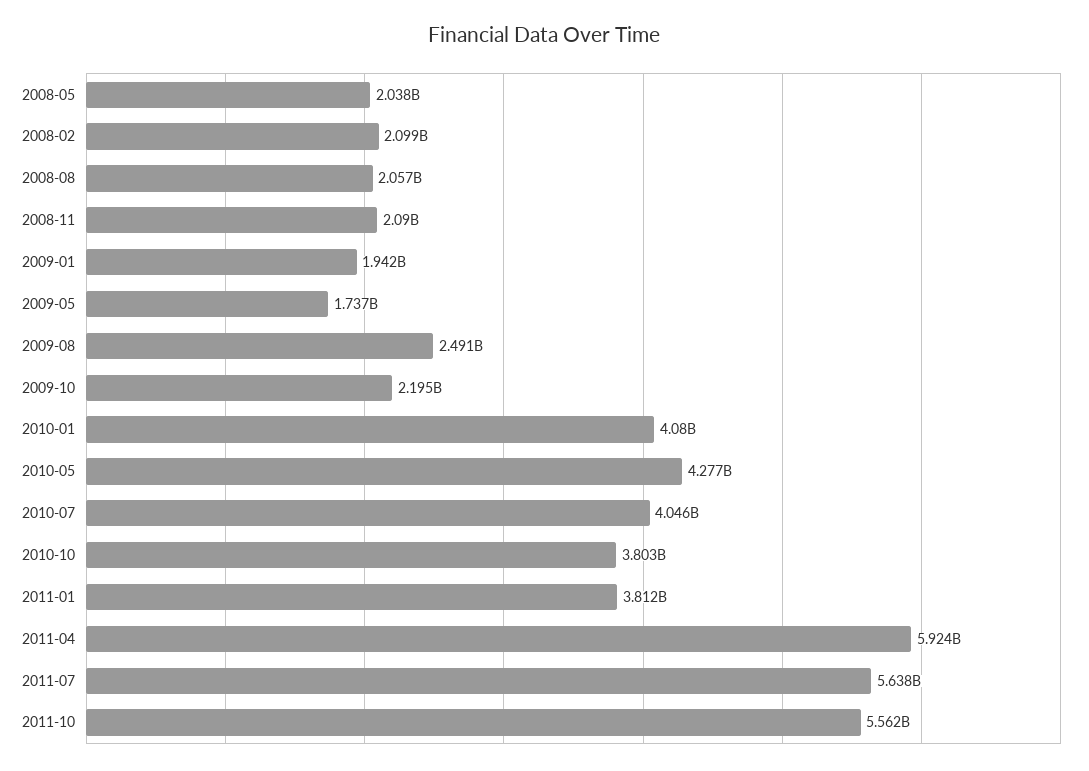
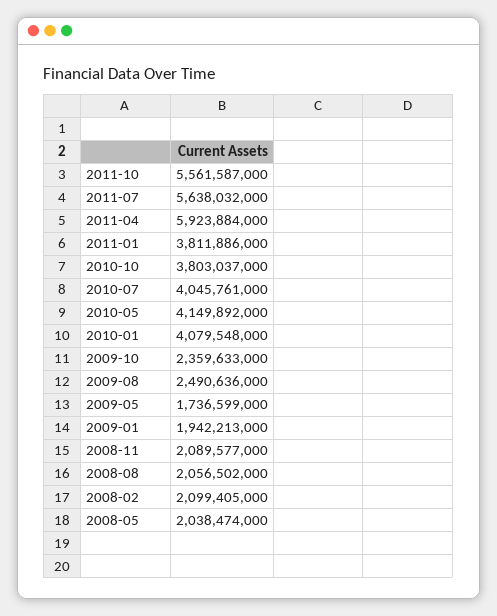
  {
    "2008-05": 2038474000,
    "2008-02": 2099405000,
    "2008-08": 2056502000,
    "2008-11": 2089577000,
    "2009-01": 1942213000,
    "2009-05": 1736599000,
    "2009-08": 2490636000,
-   "2009-10": 2195000000,
+   "2009-10": 2359633000,
    "2010-01": 4079548000,
-   "2010-05": 4277000000,
+   "2010-05": 4149892000,
    "2010-07": 4045761000,
    "2010-10": 3803037000,
    "2011-01": 3811886000,
    "2011-04": 5923884000,
    "2011-07": 5638032000,
    "2011-10": 5561587000
  }

